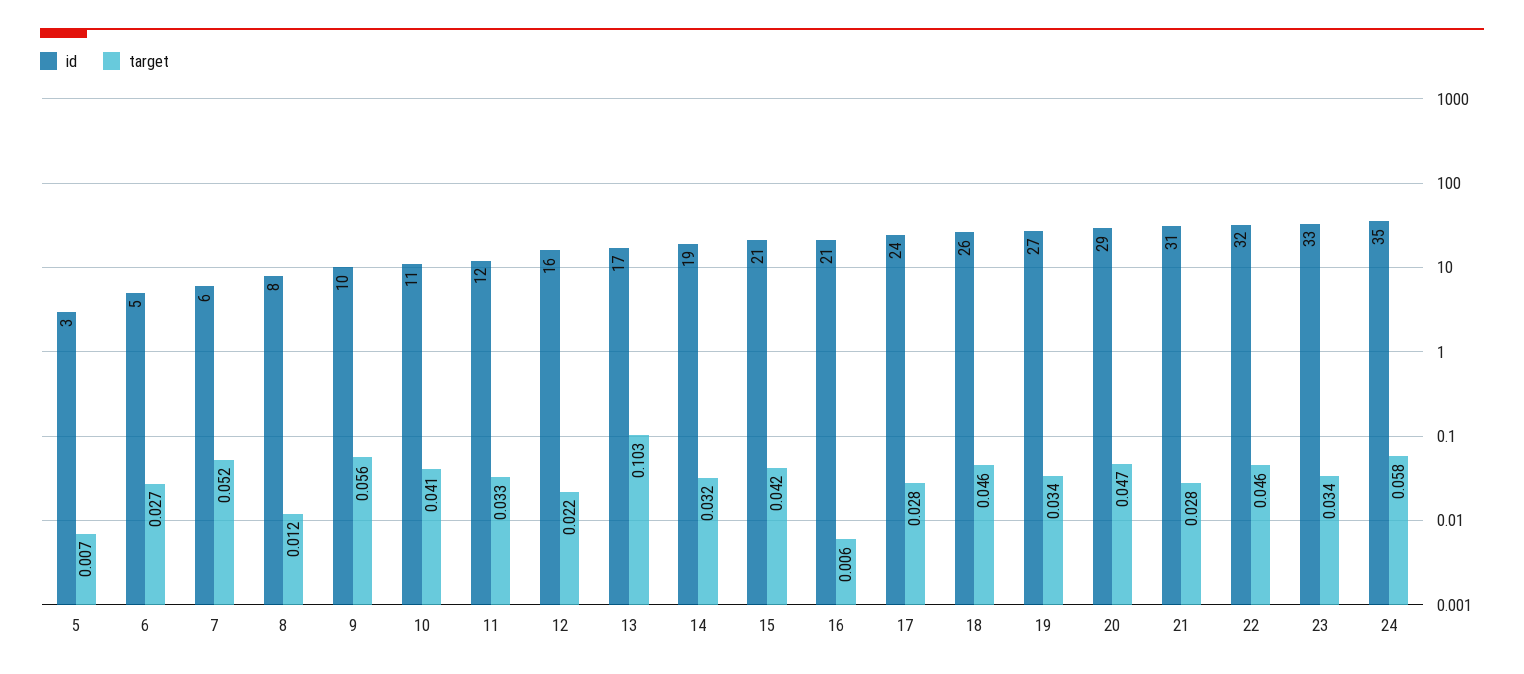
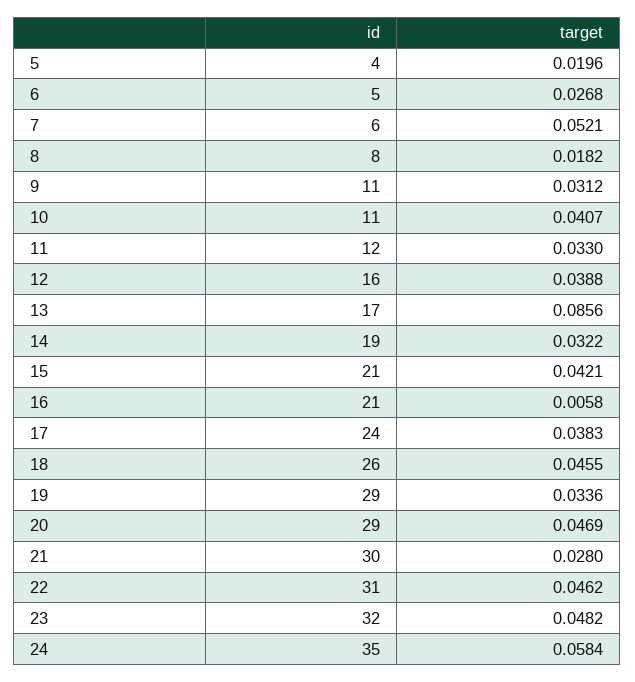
  {
    "id": {
-     "5": 3,
+     "5": 4,
      "6": 5,
      "7": 6,
      "8": 8,
-     "9": 10,
+     "9": 11,
      "10": 11,
      "11": 12,
      "12": 16,
      "13": 17,
      "14": 19,
      "15": 21,
      "16": 21,
      "17": 24,
      "18": 26,
-     "19": 27,
+     "19": 29,
      "20": 29,
-     "21": 31,
+     "21": 30,
-     "22": 32,
+     "22": 31,
-     "23": 33,
+     "23": 32,
      "24": 35
    },
    "target": {
-     "5": 0.007,
+     "5": 0.0196,
      "6": 0.0268,
      "7": 0.0521,
-     "8": 0.012,
+     "8": 0.0182,
-     "9": 0.056,
+     "9": 0.0312,
      "10": 0.0407,
      "11": 0.033,
-     "12": 0.022,
+     "12": 0.0388,
-     "13": 0.103,
+     "13": 0.0856,
      "14": 0.0322,
      "15": 0.0421,
      "16": 0.0058,
-     "17": 0.028,
+     "17": 0.0383,
      "18": 0.0455,
      "19": 0.0336,
      "20": 0.0469,
      "21": 0.028,
      "22": 0.0462,
-     "23": 0.034,
+     "23": 0.0482,
      "24": 0.0584
    }
  }

